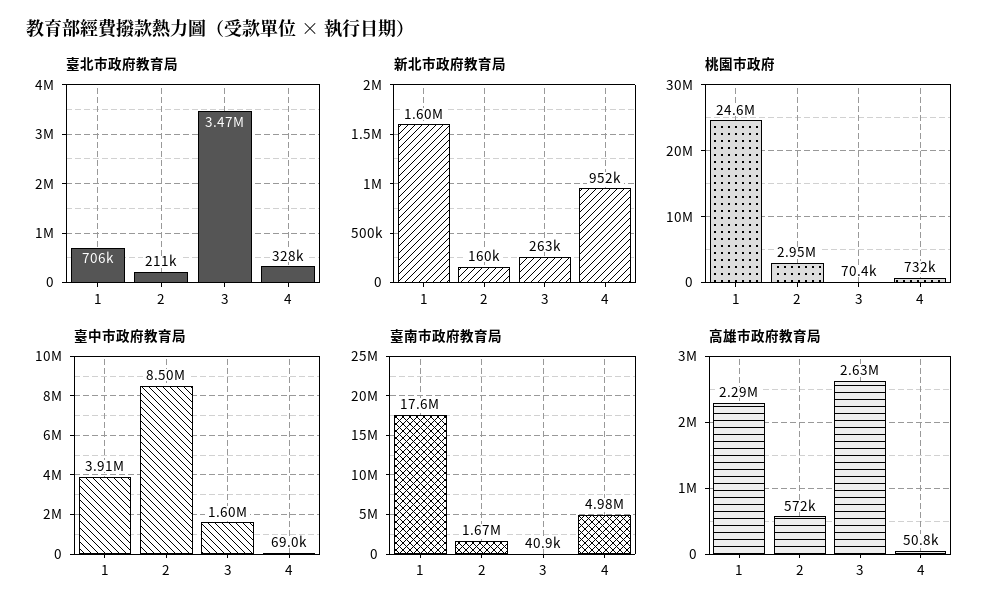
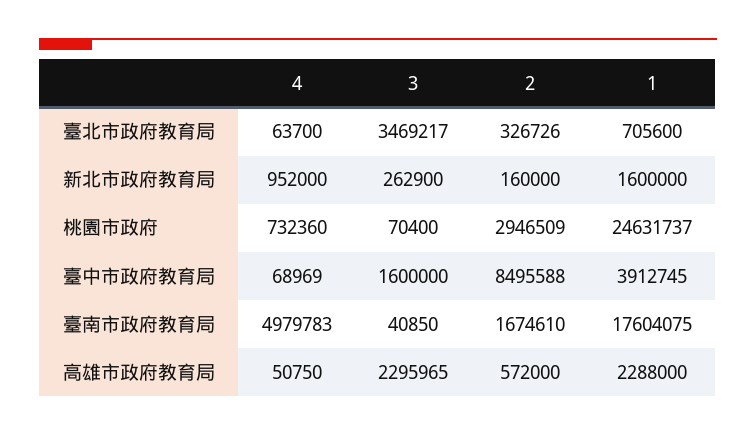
  {
    "臺北市政府教育局": {
      "1": 705600,
-     "2": 211000,
+     "2": 326726,
      "3": 3469217,
-     "4": 328000
+     "4": 63700
    },
    "新北市政府教育局": {
      "1": 1600000,
      "2": 160000,
      "3": 262900,
      "4": 952000
    },
    "桃園市政府": {
      "1": 24631737,
      "2": 2946509,
      "3": 70400,
      "4": 732360
    },
    "臺中市政府教育局": {
      "1": 3912745,
      "2": 8495588,
      "3": 1600000,
      "4": 68969
    },
    "臺南市政府教育局": {
      "1": 17604075,
      "2": 1674610,
      "3": 40850,
      "4": 4979783
    },
    "高雄市政府教育局": {
      "1": 2288000,
      "2": 572000,
-     "3": 2630000,
+     "3": 2295965,
      "4": 50750
    }
  }

